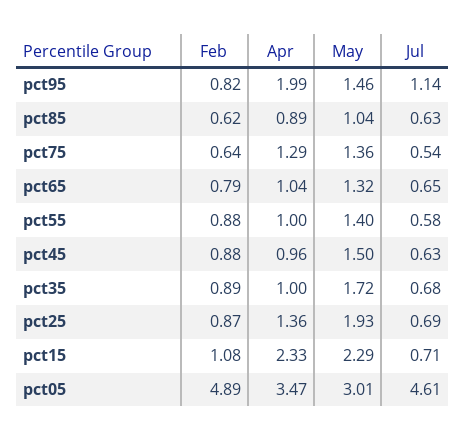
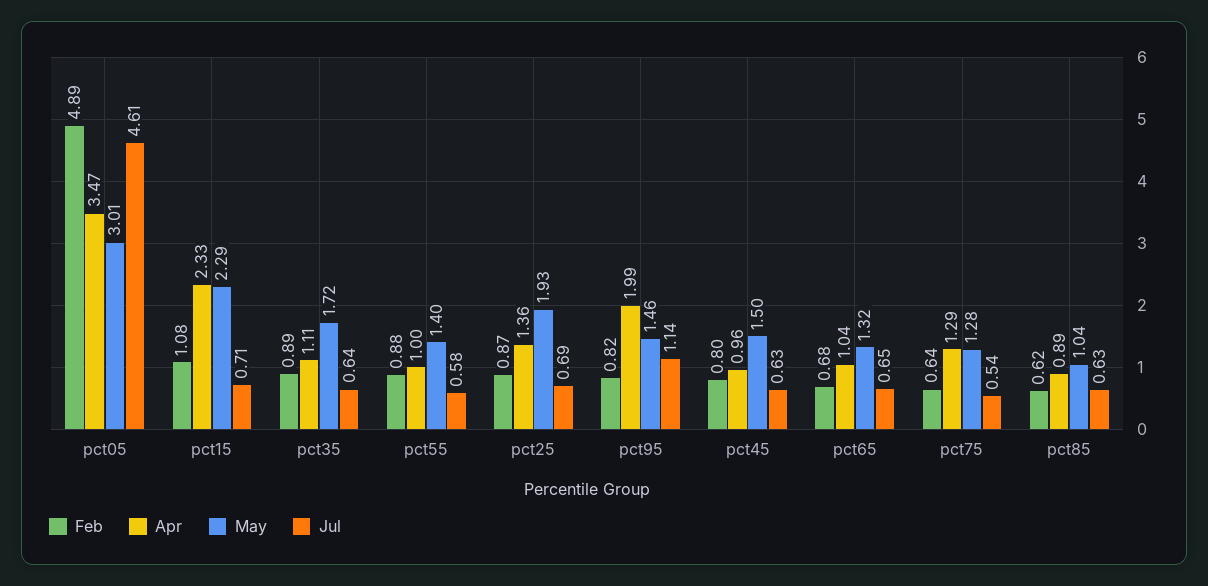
  {
    "Feb": {
      "pct95": 0.82,
      "pct85": 0.62,
      "pct75": 0.64,
-     "pct65": 0.79,
+     "pct65": 0.68,
      "pct55": 0.88,
-     "pct45": 0.88,
+     "pct45": 0.8,
      "pct35": 0.89,
      "pct25": 0.87,
      "pct15": 1.08,
      "pct05": 4.89
    },
    "Apr": {
      "pct95": 1.99,
      "pct85": 0.89,
      "pct75": 1.29,
      "pct65": 1.04,
      "pct55": 1,
      "pct45": 0.96,
-     "pct35": 1,
+     "pct35": 1.11,
      "pct25": 1.36,
      "pct15": 2.33,
      "pct05": 3.47
    },
    "May": {
      "pct95": 1.46,
      "pct85": 1.04,
-     "pct75": 1.36,
+     "pct75": 1.28,
      "pct65": 1.32,
      "pct55": 1.4,
      "pct45": 1.5,
      "pct35": 1.72,
      "pct25": 1.93,
      "pct15": 2.29,
      "pct05": 3.01
    },
    "Jul": {
      "pct95": 1.14,
      "pct85": 0.63,
      "pct75": 0.54,
      "pct65": 0.65,
      "pct55": 0.58,
      "pct45": 0.63,
-     "pct35": 0.68,
+     "pct35": 0.64,
      "pct25": 0.69,
      "pct15": 0.71,
      "pct05": 4.61
    }
  }

